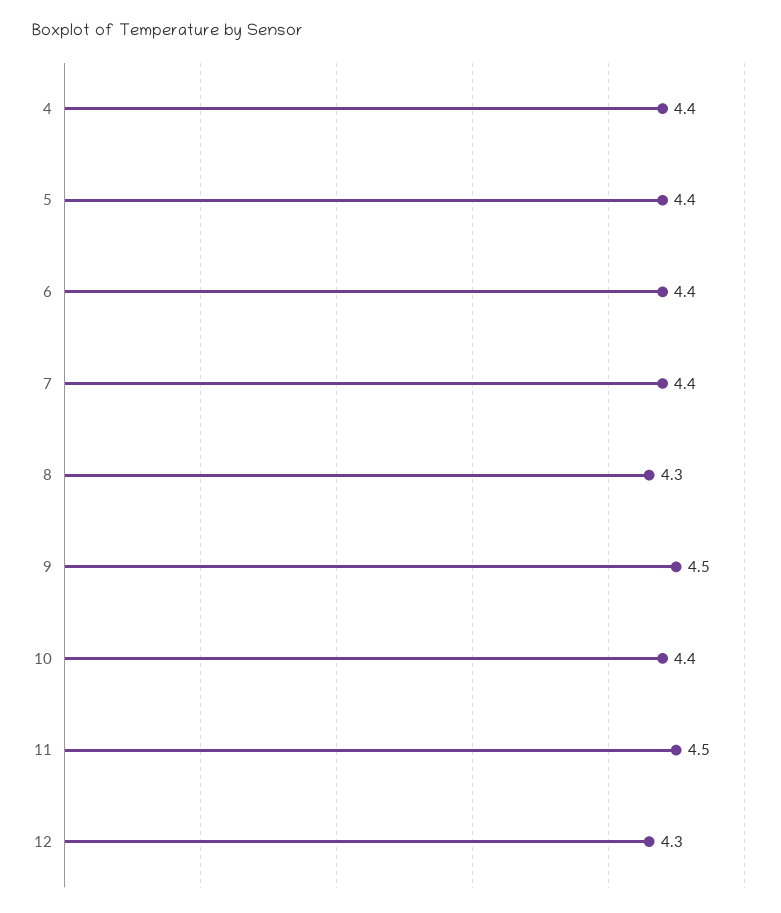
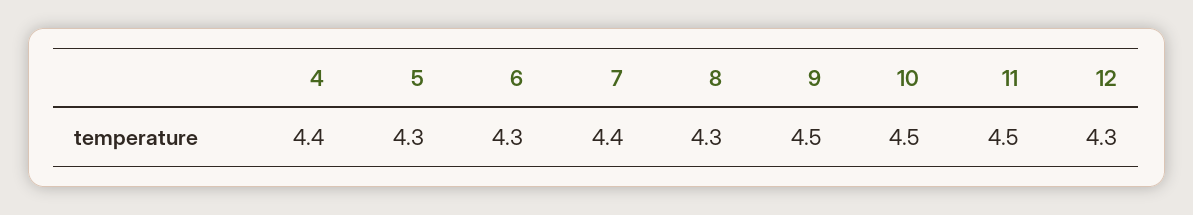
  {
    "4": 4.4,
-   "5": 4.4,
+   "5": 4.3,
-   "6": 4.4,
+   "6": 4.3,
    "7": 4.4,
    "8": 4.3,
    "9": 4.5,
-   "10": 4.4,
+   "10": 4.5,
    "11": 4.5,
    "12": 4.3
  }

